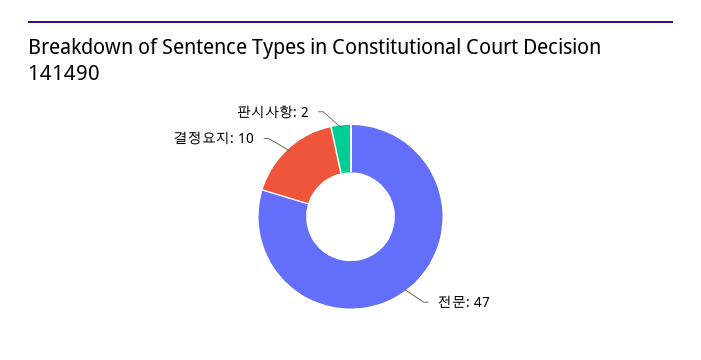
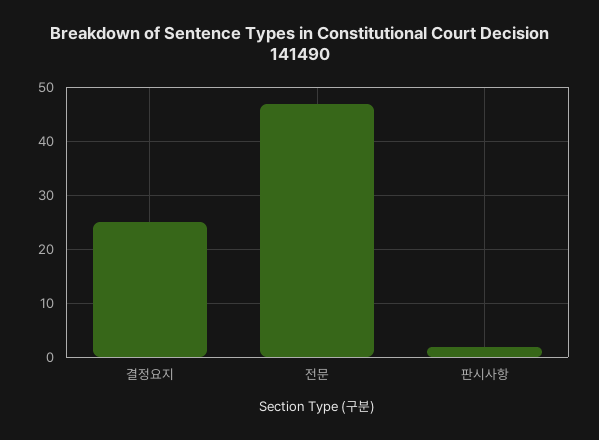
  {
    "전문": 47,
-   "결정요지": 10,
+   "결정요지": 25,
    "판시사항": 2
  }

